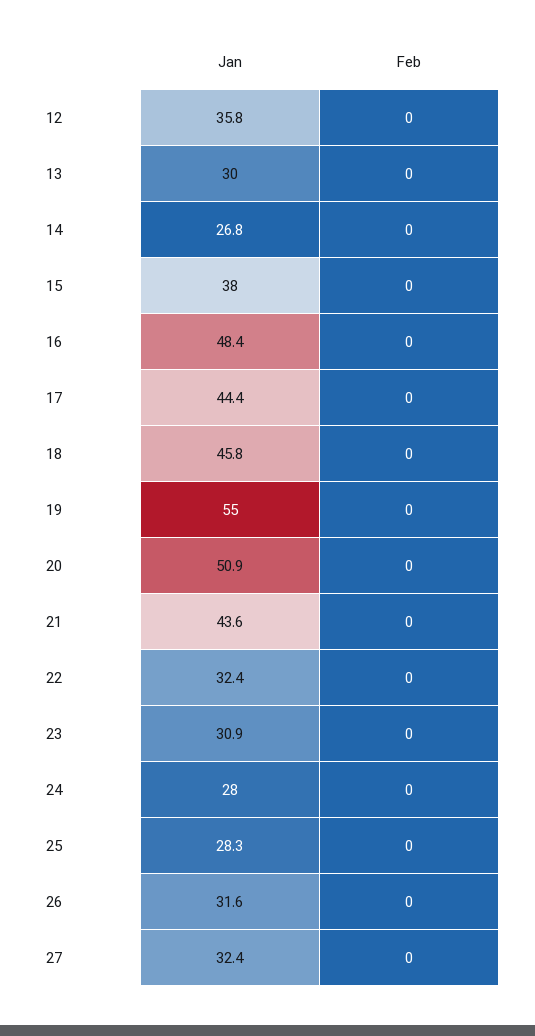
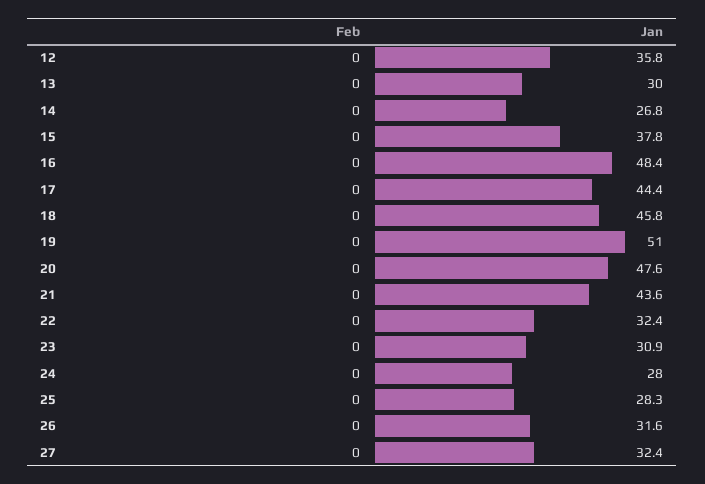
  {
    "Jan": {
      "12": 35.8,
      "13": 30,
      "14": 26.8,
-     "15": 38,
+     "15": 37.8,
      "16": 48.4,
      "17": 44.4,
      "18": 45.8,
-     "19": 55,
+     "19": 51,
-     "20": 50.9,
+     "20": 47.6,
      "21": 43.6,
      "22": 32.4,
      "23": 30.9,
      "24": 28,
      "25": 28.3,
      "26": 31.6,
      "27": 32.4
    },
    "Feb": {
      "12": 0,
      "13": 0,
      "14": 0,
      "15": 0,
      "16": 0,
      "17": 0,
      "18": 0,
      "19": 0,
      "20": 0,
      "21": 0,
      "22": 0,
      "23": 0,
      "24": 0,
      "25": 0,
      "26": 0,
      "27": 0
    }
  }

